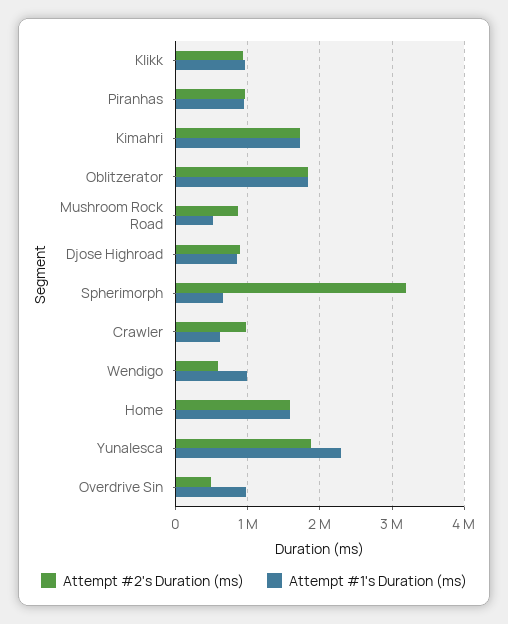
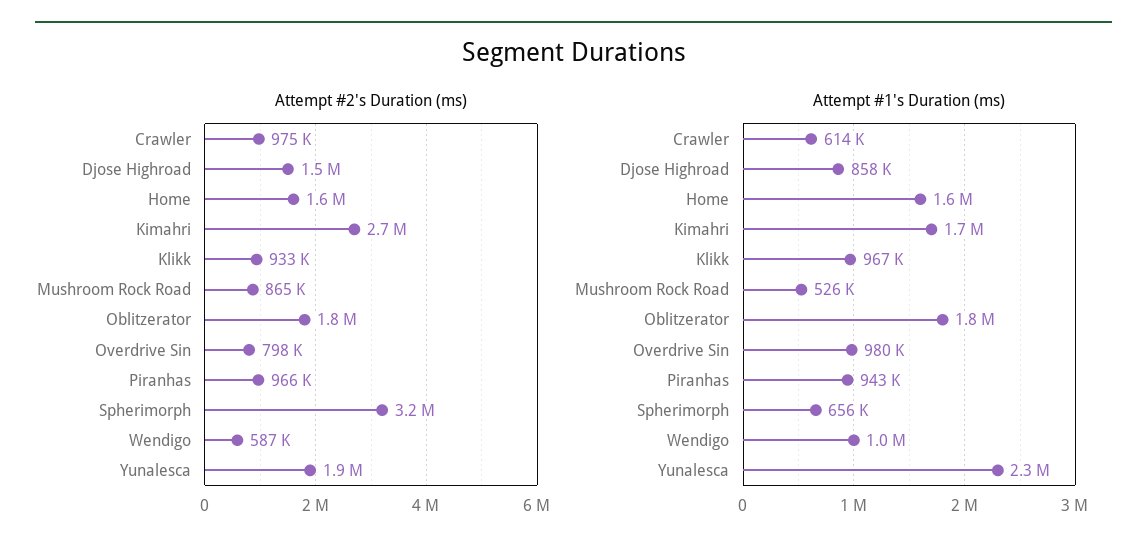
  {
    "Attempt #2's Duration (ms)": {
      "Klikk": 933000,
      "Piranhas": 966000,
-     "Kimahri": 1700000,
+     "Kimahri": 2700000,
      "Oblitzerator": 1800000,
      "Mushroom Rock Road": 865000,
-     "Djose Highroad": 900000,
+     "Djose Highroad": 1500000,
      "Spherimorph": 3200000,
      "Crawler": 975000,
      "Wendigo": 587000,
      "Home": 1600000,
      "Yunalesca": 1900000,
-     "Overdrive Sin": 500000
+     "Overdrive Sin": 798000
    },
    "Attempt #1's Duration (ms)": {
      "Klikk": 967000,
      "Piranhas": 943000,
      "Kimahri": 1700000,
      "Oblitzerator": 1800000,
      "Mushroom Rock Road": 526000,
      "Djose Highroad": 858000,
      "Spherimorph": 656000,
      "Crawler": 614000,
      "Wendigo": 1000000,
      "Home": 1600000,
      "Yunalesca": 2300000,
      "Overdrive Sin": 980000
    }
  }

